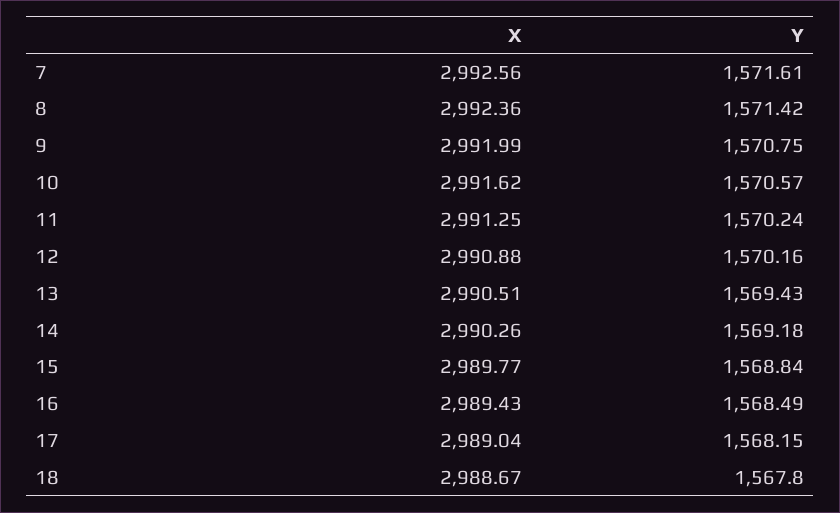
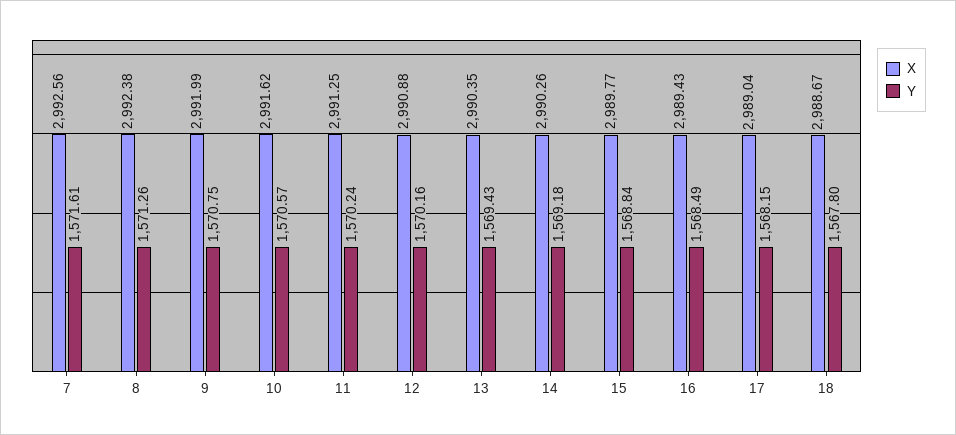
  {
    "X": {
      "7": 2992.56,
-     "8": 2992.36,
+     "8": 2992.38,
      "9": 2991.99,
      "10": 2991.62,
      "11": 2991.25,
      "12": 2990.88,
-     "13": 2990.51,
+     "13": 2990.35,
      "14": 2990.26,
      "15": 2989.77,
      "16": 2989.43,
      "17": 2989.04,
      "18": 2988.67
    },
    "Y": {
      "7": 1571.61,
-     "8": 1571.42,
+     "8": 1571.26,
      "9": 1570.75,
      "10": 1570.57,
      "11": 1570.24,
      "12": 1570.16,
      "13": 1569.43,
      "14": 1569.18,
      "15": 1568.84,
      "16": 1568.49,
      "17": 1568.15,
      "18": 1567.8
    }
  }

